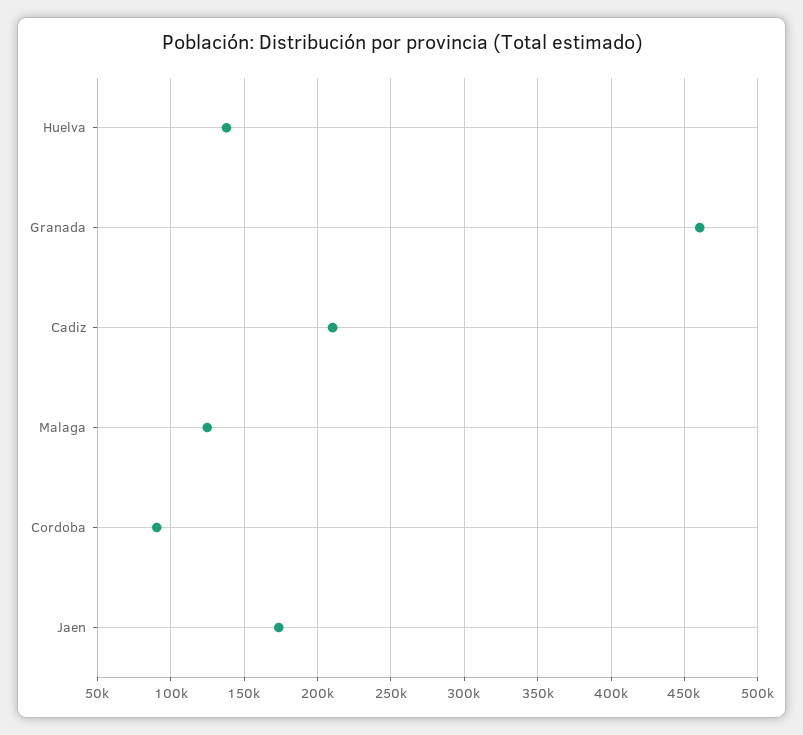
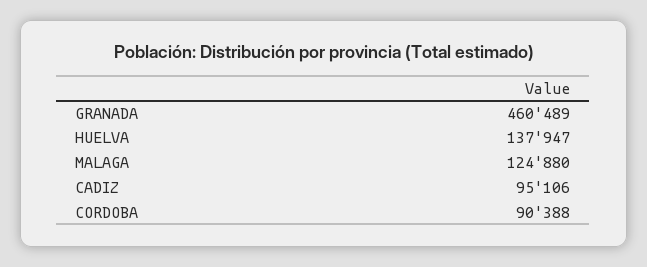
  {
    "Huelva": 137947,
    "Granada": 460489,
-   "Cadiz": 210000,
+   "Cadiz": 95106,
    "Malaga": 124880,
-   "Cordoba": 90388,
+   "Cordoba": 90388
-   "Jaen": 175000
  }

